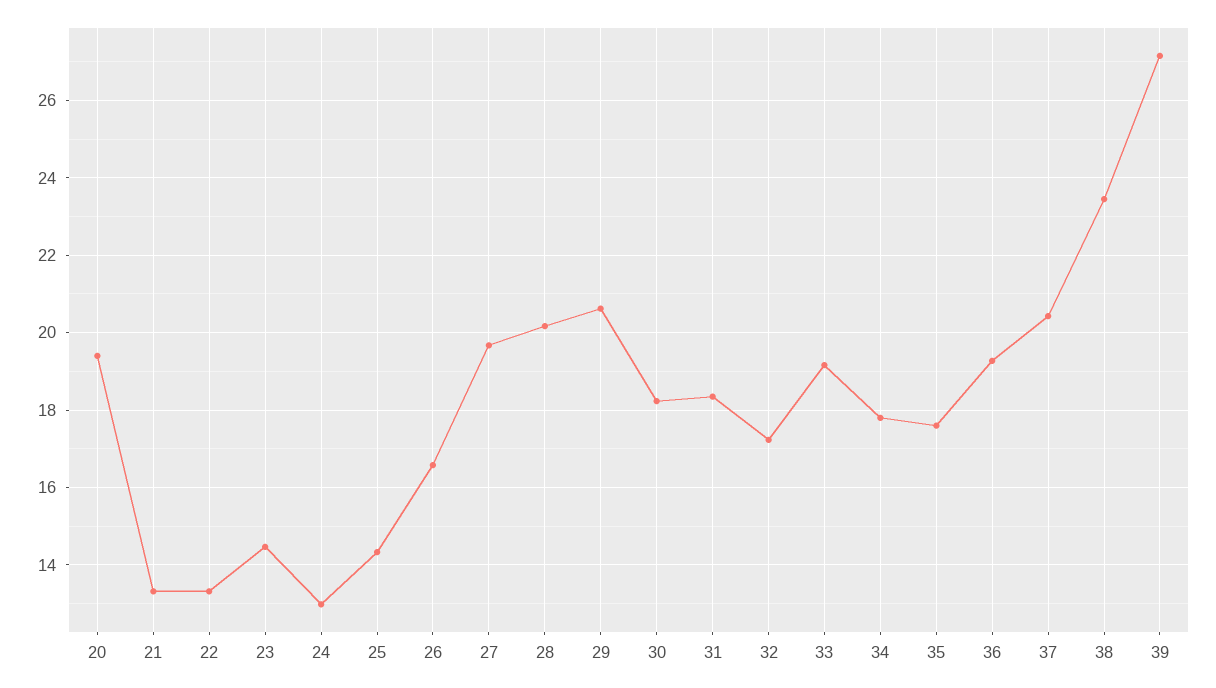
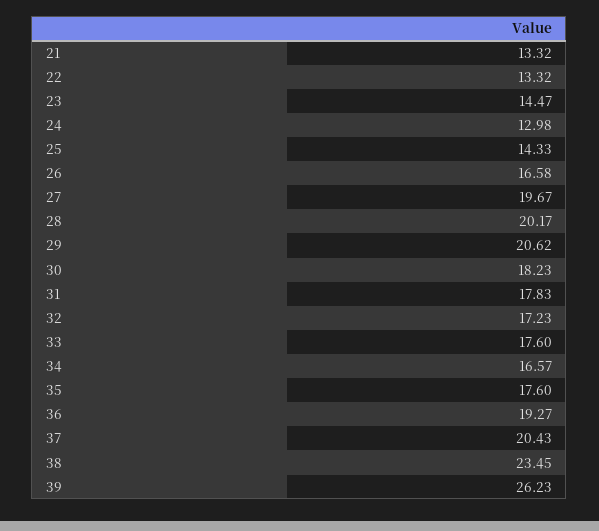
  {
-   "20": 19.4,
    "21": 13.32,
    "22": 13.32,
    "23": 14.47,
    "24": 12.98,
    "25": 14.33,
    "26": 16.58,
    "27": 19.67,
    "28": 20.17,
    "29": 20.62,
    "30": 18.23,
-   "31": 18.4,
+   "31": 17.83,
    "32": 17.23,
-   "33": 19.2,
+   "33": 17.6,
-   "34": 17.8,
+   "34": 16.57,
    "35": 17.6,
    "36": 19.27,
    "37": 20.43,
    "38": 23.45,
-   "39": 27.2
+   "39": 26.23
  }

